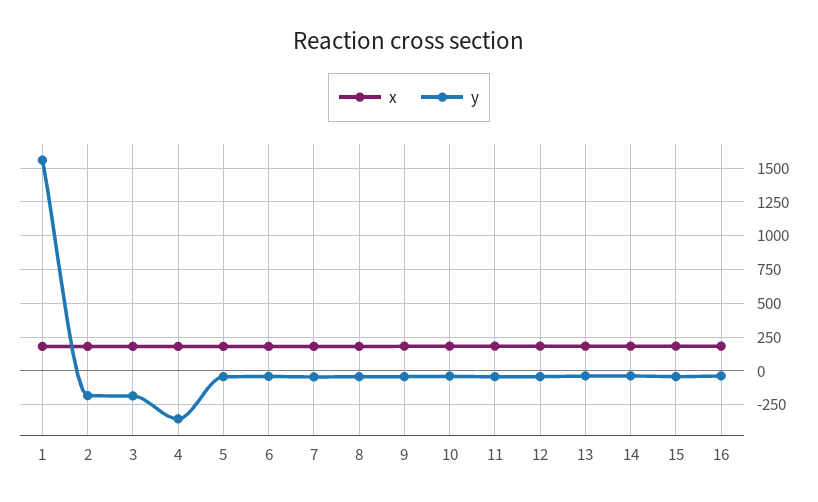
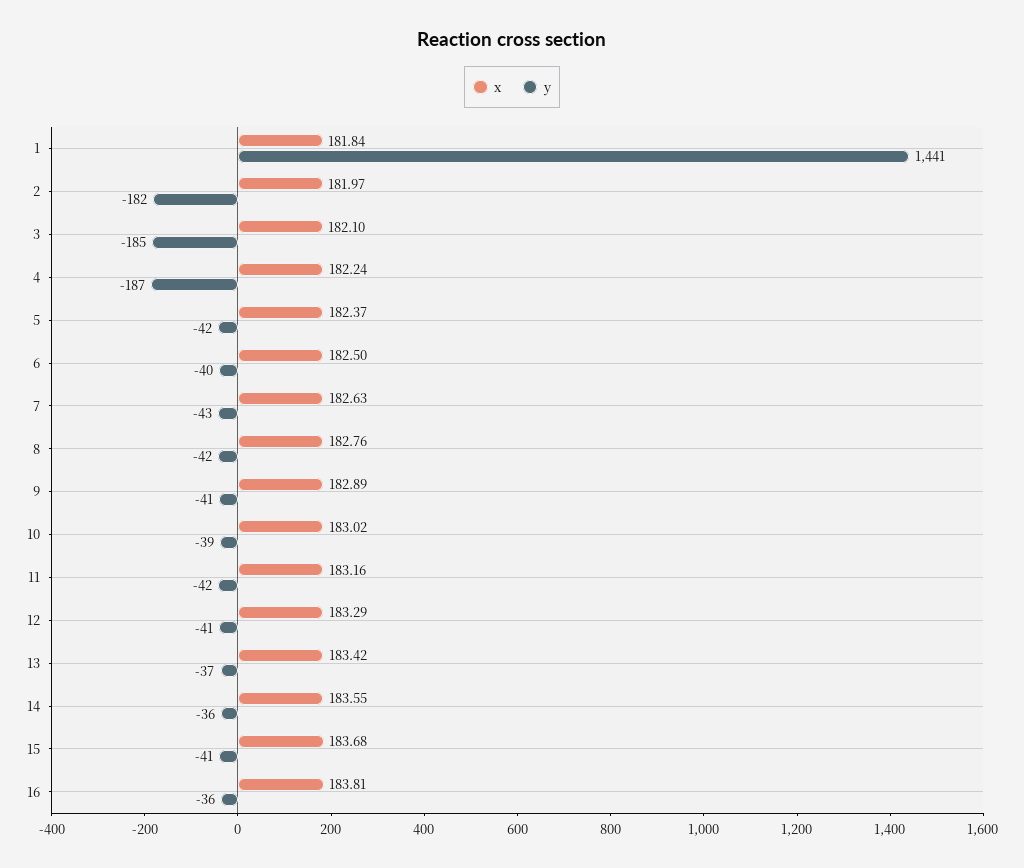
  {
    "x": {
      "1": 181.84,
      "2": 181.97,
      "3": 182.1,
      "4": 182.24,
      "5": 182.37,
      "6": 182.5,
      "7": 182.63,
      "8": 182.76,
      "9": 182.89,
      "10": 183.02,
      "11": 183.16,
      "12": 183.29,
      "13": 183.42,
      "14": 183.55,
      "15": 183.68,
      "16": 183.81
    },
    "y": {
-     "1": 1550,
+     "1": 1441,
      "2": -182,
      "3": -185,
-     "4": -350,
+     "4": -187,
      "5": -42,
      "6": -40,
      "7": -43,
      "8": -42,
      "9": -41,
      "10": -39,
      "11": -42,
      "12": -41,
      "13": -37,
      "14": -36,
      "15": -41,
      "16": -36
    }
  }

